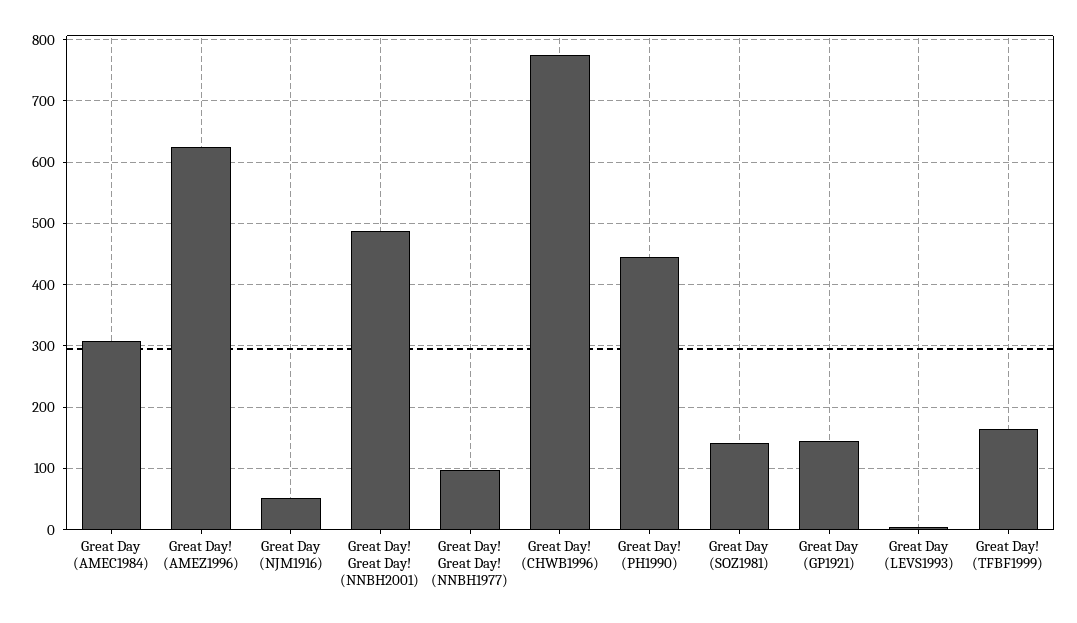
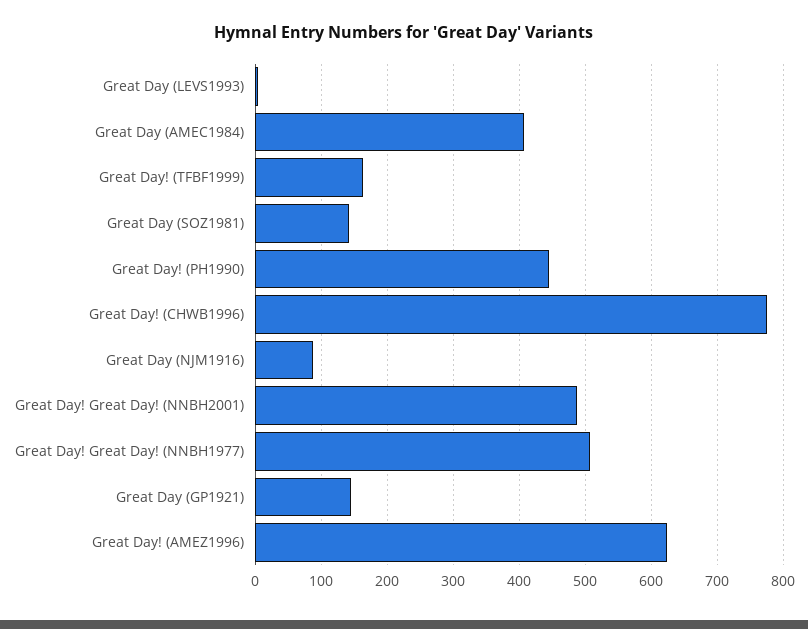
  {
-   "Great Day (AMEC1984)": 310,
+   "Great Day (AMEC1984)": 410,
    "Great Day! (AMEZ1996)": 620,
-   "Great Day (NJM1916)": 50,
+   "Great Day (NJM1916)": 90,
    "Great Day! Great Day! (NNBH2001)": 490,
-   "Great Day! Great Day! (NNBH1977)": 100,
+   "Great Day! Great Day! (NNBH1977)": 510,
    "Great Day! (CHWB1996)": 780,
    "Great Day! (PH1990)": 450,
    "Great Day (SOZ1981)": 140,
    "Great Day (GP1921)": 150,
    "Great Day (LEVS1993)": 10,
    "Great Day! (TFBF1999)": 160
  }

